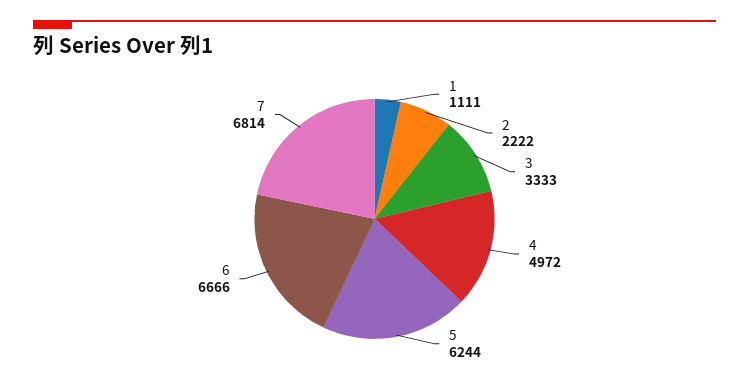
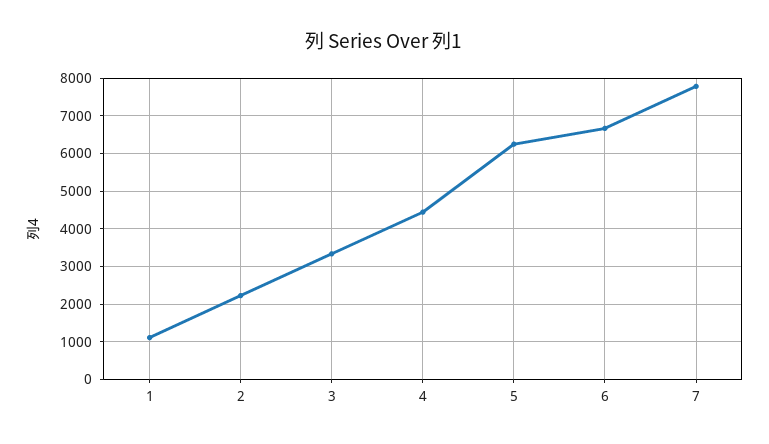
  {
    "1": 1111,
    "2": 2222,
    "3": 3333,
-   "4": 4972,
+   "4": 4400,
    "5": 6244,
    "6": 6666,
-   "7": 6814
+   "7": 7800
  }

